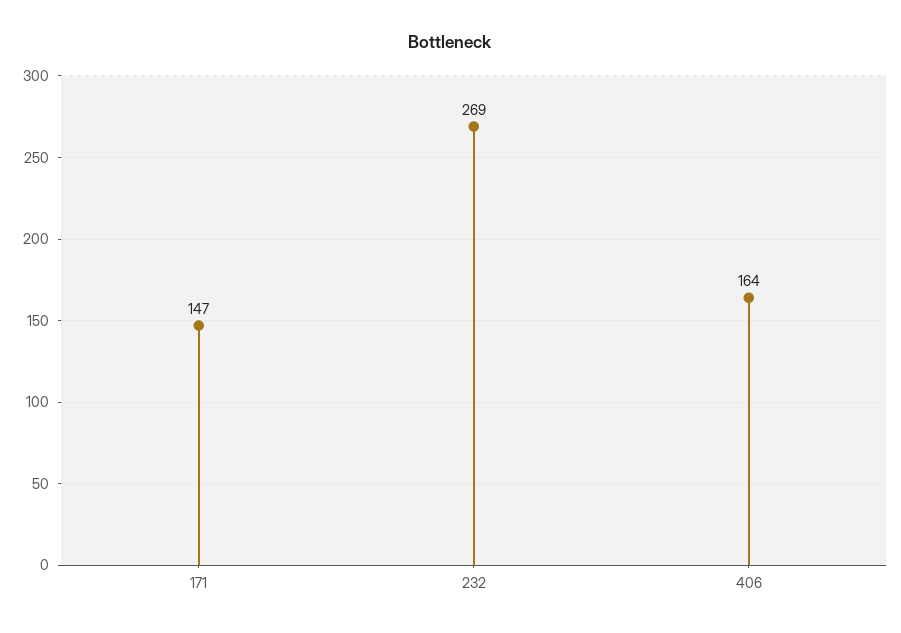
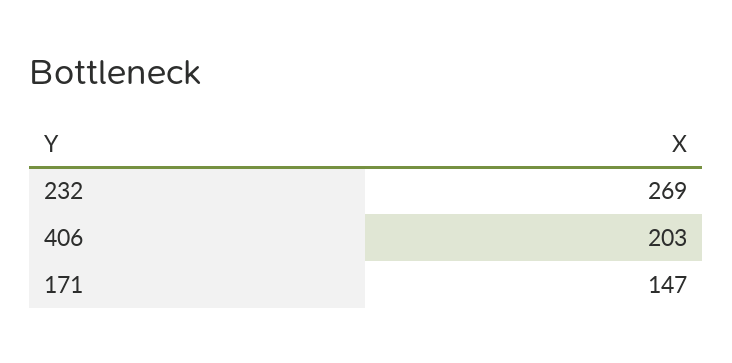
  {
    "171": 147,
    "232": 269,
-   "406": 164
+   "406": 203
  }

